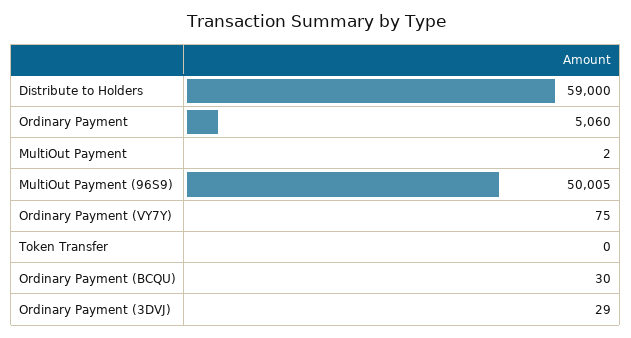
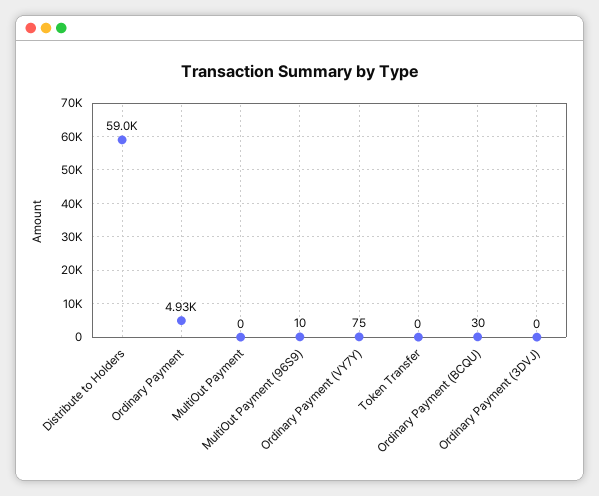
  {
    "Distribute to Holders": 59000,
-   "Ordinary Payment": 5060,
+   "Ordinary Payment": 4930,
-   "MultiOut Payment": 2,
+   "MultiOut Payment": 0,
-   "MultiOut Payment (96S9)": 50005,
+   "MultiOut Payment (96S9)": 10,
    "Ordinary Payment (VY7Y)": 75,
    "Token Transfer": 0,
    "Ordinary Payment (BCQU)": 30,
-   "Ordinary Payment (3DVJ)": 29
+   "Ordinary Payment (3DVJ)": 0
  }

